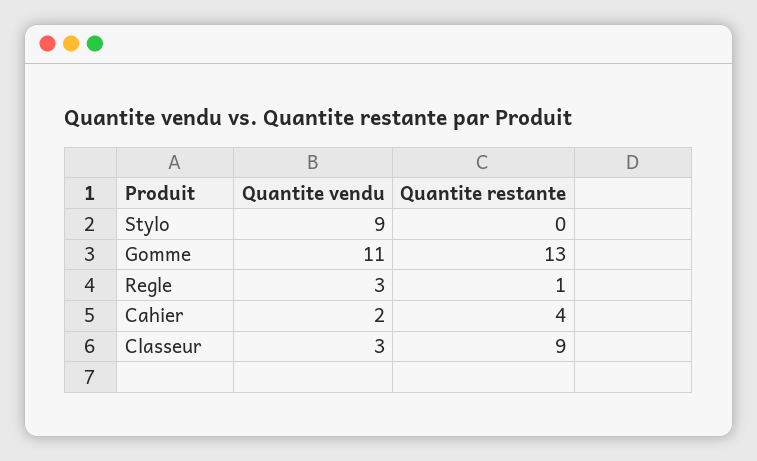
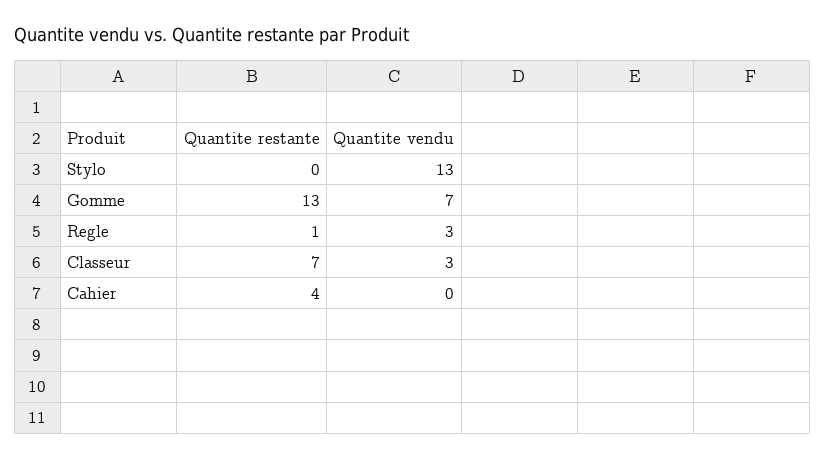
  {
    "Quantite vendu": {
-     "Stylo": 9,
+     "Stylo": 13,
-     "Gomme": 11,
+     "Gomme": 7,
      "Regle": 3,
-     "Cahier": 2,
+     "Cahier": 0,
      "Classeur": 3
    },
    "Quantite restante": {
      "Stylo": 0,
      "Gomme": 13,
      "Regle": 1,
      "Cahier": 4,
-     "Classeur": 9
+     "Classeur": 7
    }
  }

